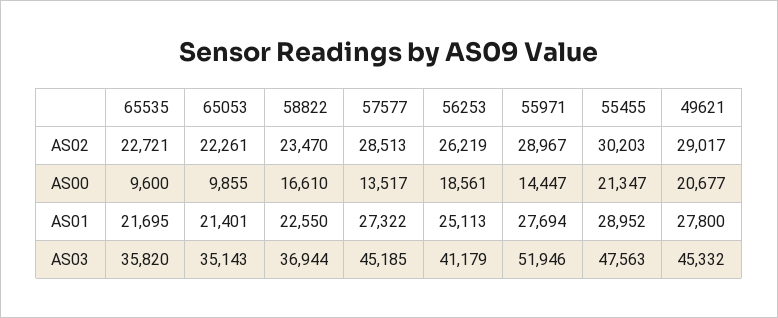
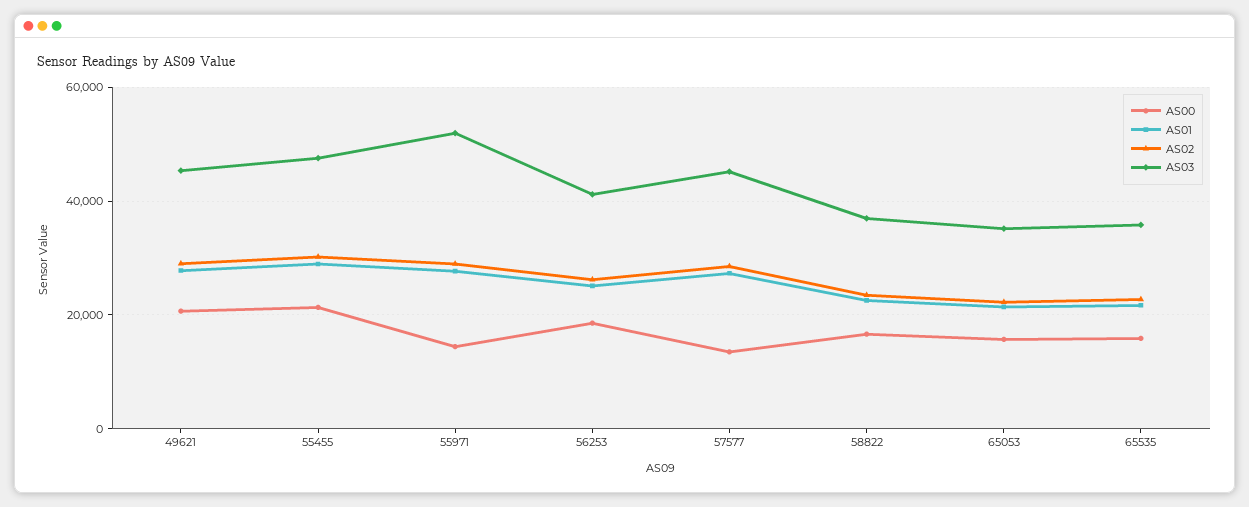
  {
    "AS02": {
      "65535": 22721,
      "65053": 22261,
      "58822": 23470,
      "57577": 28513,
      "56253": 26219,
      "55971": 28967,
      "55455": 30203,
      "49621": 29017
    },
    "AS00": {
-     "65535": 9600,
+     "65535": 16000,
-     "65053": 9855,
+     "65053": 16000,
      "58822": 16610,
      "57577": 13517,
      "56253": 18561,
      "55971": 14447,
      "55455": 21347,
      "49621": 20677
    },
    "AS01": {
      "65535": 21695,
      "65053": 21401,
      "58822": 22550,
      "57577": 27322,
      "56253": 25113,
      "55971": 27694,
      "55455": 28952,
      "49621": 27800
    },
    "AS03": {
      "65535": 35820,
      "65053": 35143,
      "58822": 36944,
      "57577": 45185,
      "56253": 41179,
      "55971": 51946,
      "55455": 47563,
      "49621": 45332
    }
  }

